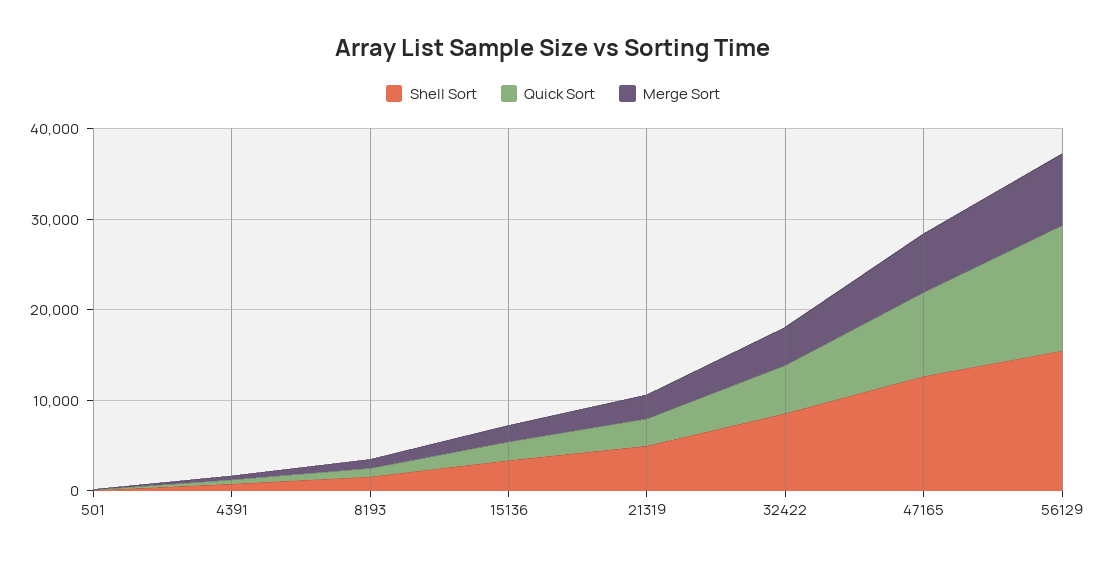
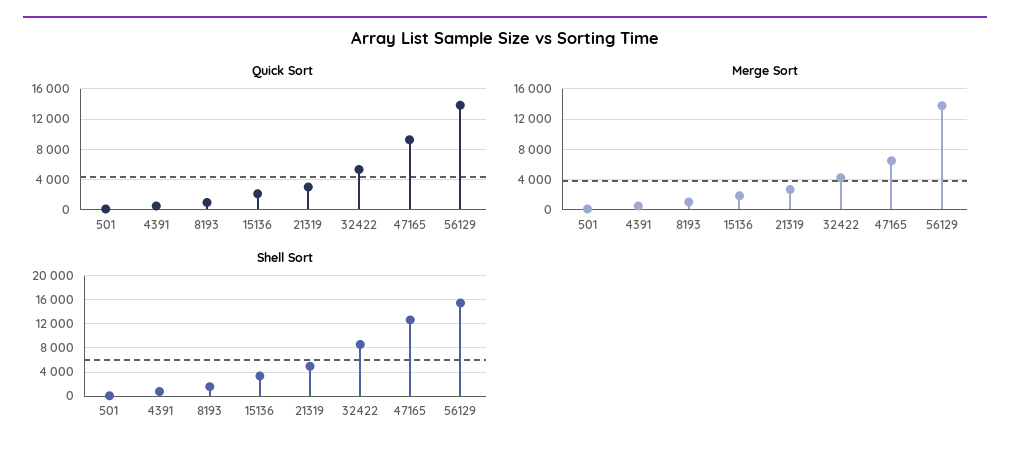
  {
    "Shell Sort": {
      "501": 0,
      "4391": 1000,
      "8193": 2000,
      "15136": 3000,
      "21319": 5000,
      "32422": 9000,
      "47165": 13000,
      "56129": 15000
    },
    "Quick Sort": {
      "501": 0,
      "4391": 0,
      "8193": 1000,
      "15136": 2000,
      "21319": 3000,
      "32422": 5000,
      "47165": 9000,
      "56129": 14000
    },
    "Merge Sort": {
      "501": 0,
      "4391": 0,
      "8193": 1000,
      "15136": 2000,
      "21319": 3000,
      "32422": 4000,
      "47165": 6000,
-     "56129": 8000
+     "56129": 14000
    }
  }

